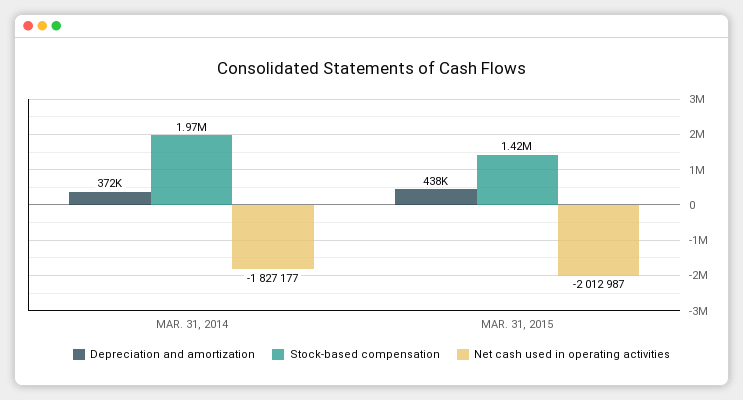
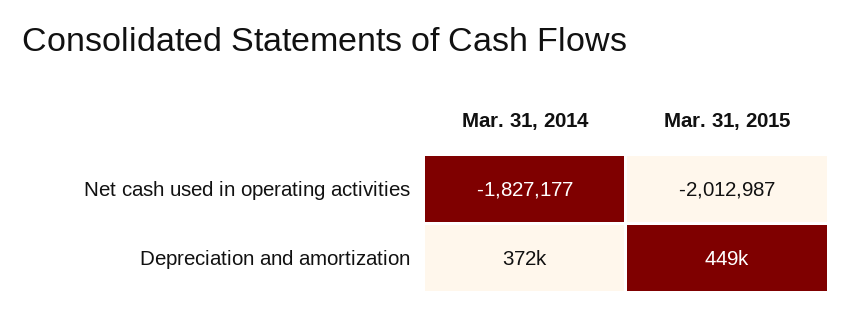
  {
    "Depreciation and amortization": {
      "MAR. 31, 2014": 372000,
-     "MAR. 31, 2015": 438000
+     "MAR. 31, 2015": 449000
    },
-   "Stock-based compensation": {
-     "MAR. 31, 2014": 1970000,
-     "MAR. 31, 2015": 1420000
-   },
    "Net cash used in operating activities": {
      "MAR. 31, 2014": -1827177,
      "MAR. 31, 2015": -2012987
    }
  }

